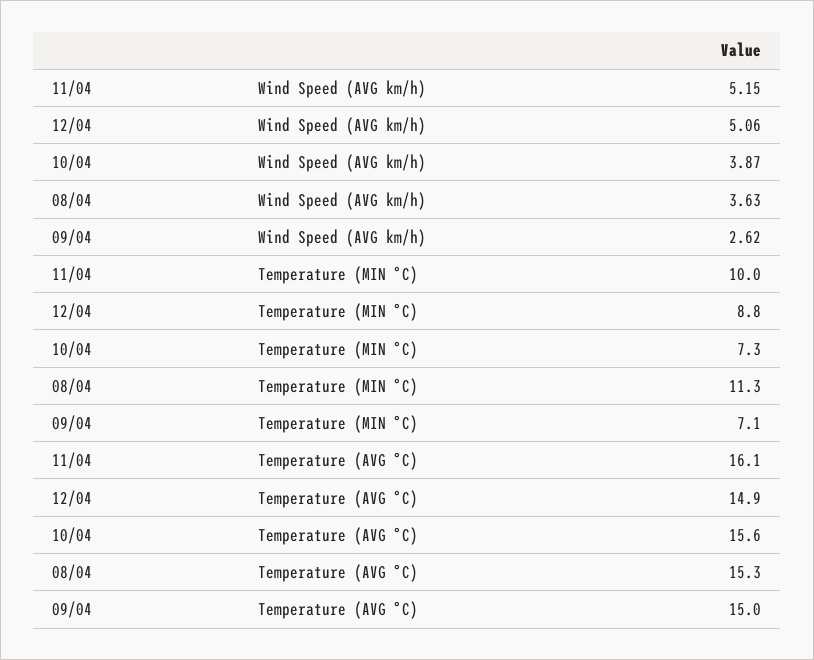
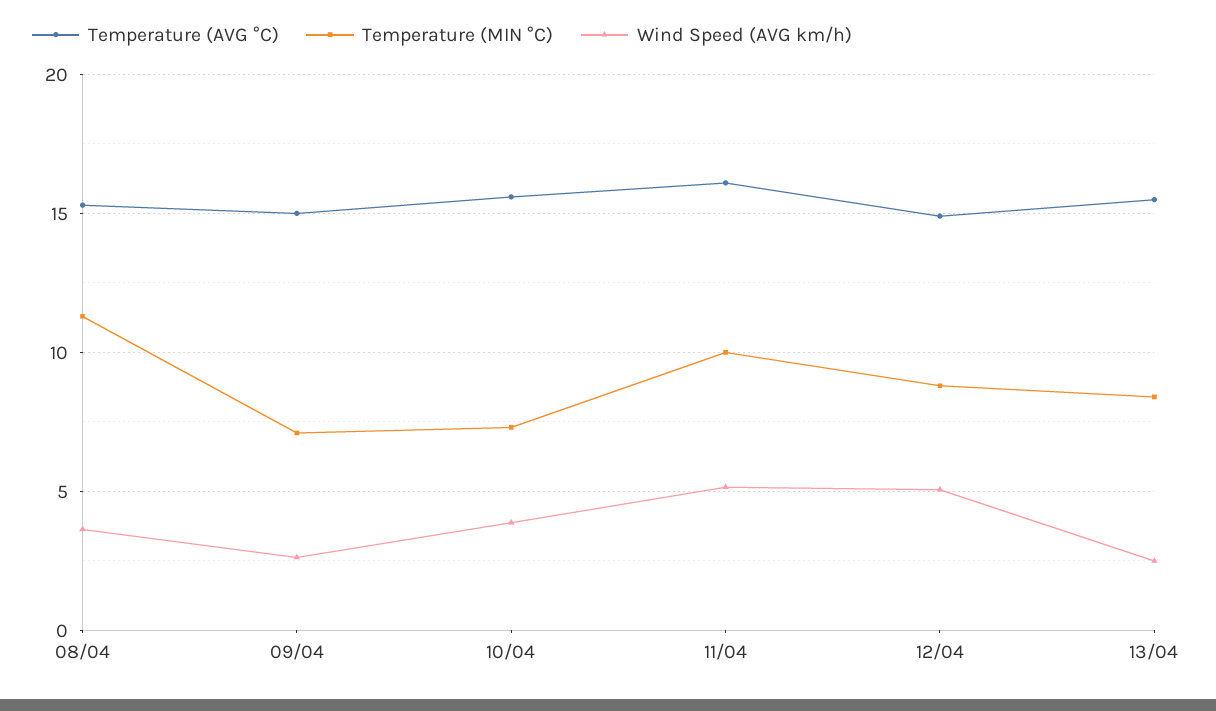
  {
    "Wind Speed (AVG km/h)": {
      "11/04": 5.15,
      "12/04": 5.06,
      "10/04": 3.87,
      "08/04": 3.63,
-     "09/04": 2.62
+     "09/04": 2.62,
+     "13/04": 2.5
    },
    "Temperature (MIN °C)": {
      "11/04": 10,
      "12/04": 8.8,
      "10/04": 7.3,
      "08/04": 11.3,
-     "09/04": 7.1
+     "09/04": 7.1,
+     "13/04": 8.5
    },
    "Temperature (AVG °C)": {
      "11/04": 16.1,
      "12/04": 14.9,
      "10/04": 15.6,
      "08/04": 15.3,
-     "09/04": 15
+     "09/04": 15,
+     "13/04": 15.5
    }
  }

